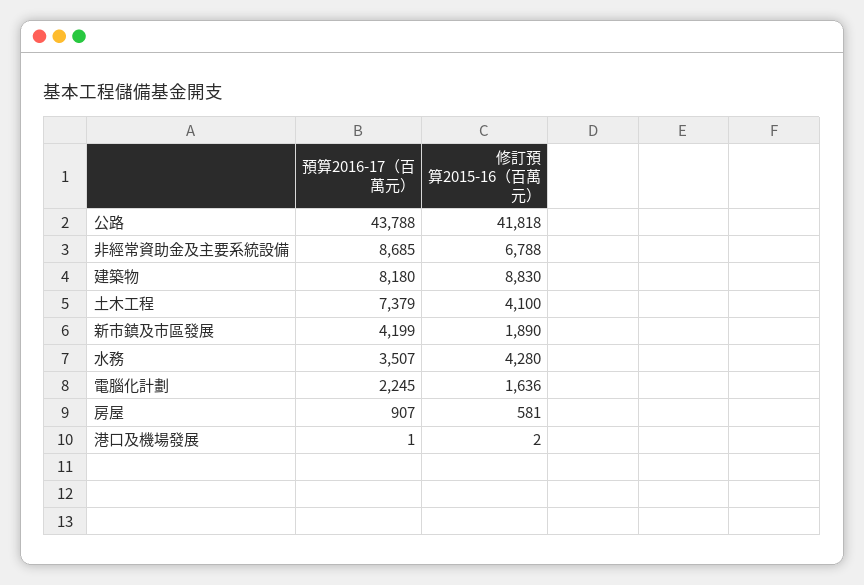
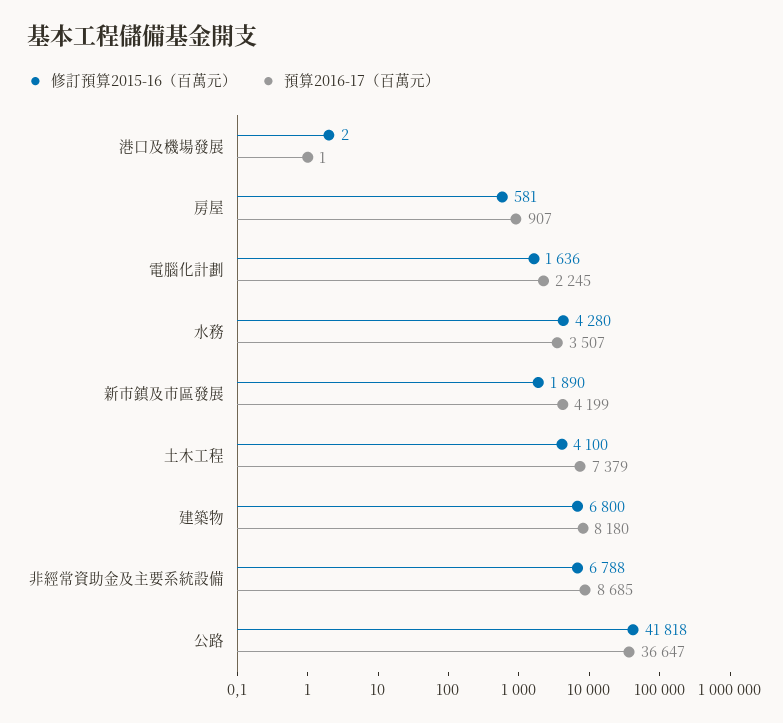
  {
    "預算2016-17（百萬元）": {
-     "公路": 43788,
+     "公路": 36647,
      "非經常資助金及主要系統設備": 8685,
      "建築物": 8180,
      "土木工程": 7379,
      "新市鎮及市區發展": 4199,
      "水務": 3507,
      "電腦化計劃": 2245,
      "房屋": 907,
      "港口及機場發展": 1
    },
    "修訂預算2015-16（百萬元）": {
      "公路": 41818,
      "非經常資助金及主要系統設備": 6788,
-     "建築物": 8830,
+     "建築物": 6800,
      "土木工程": 4100,
      "新市鎮及市區發展": 1890,
      "水務": 4280,
      "電腦化計劃": 1636,
      "房屋": 581,
      "港口及機場發展": 2
    }
  }

